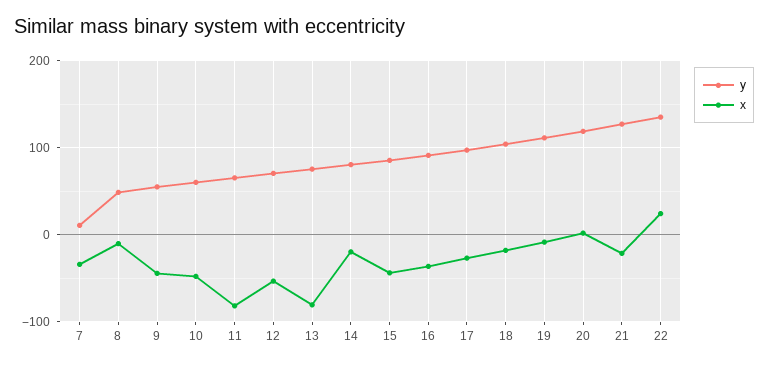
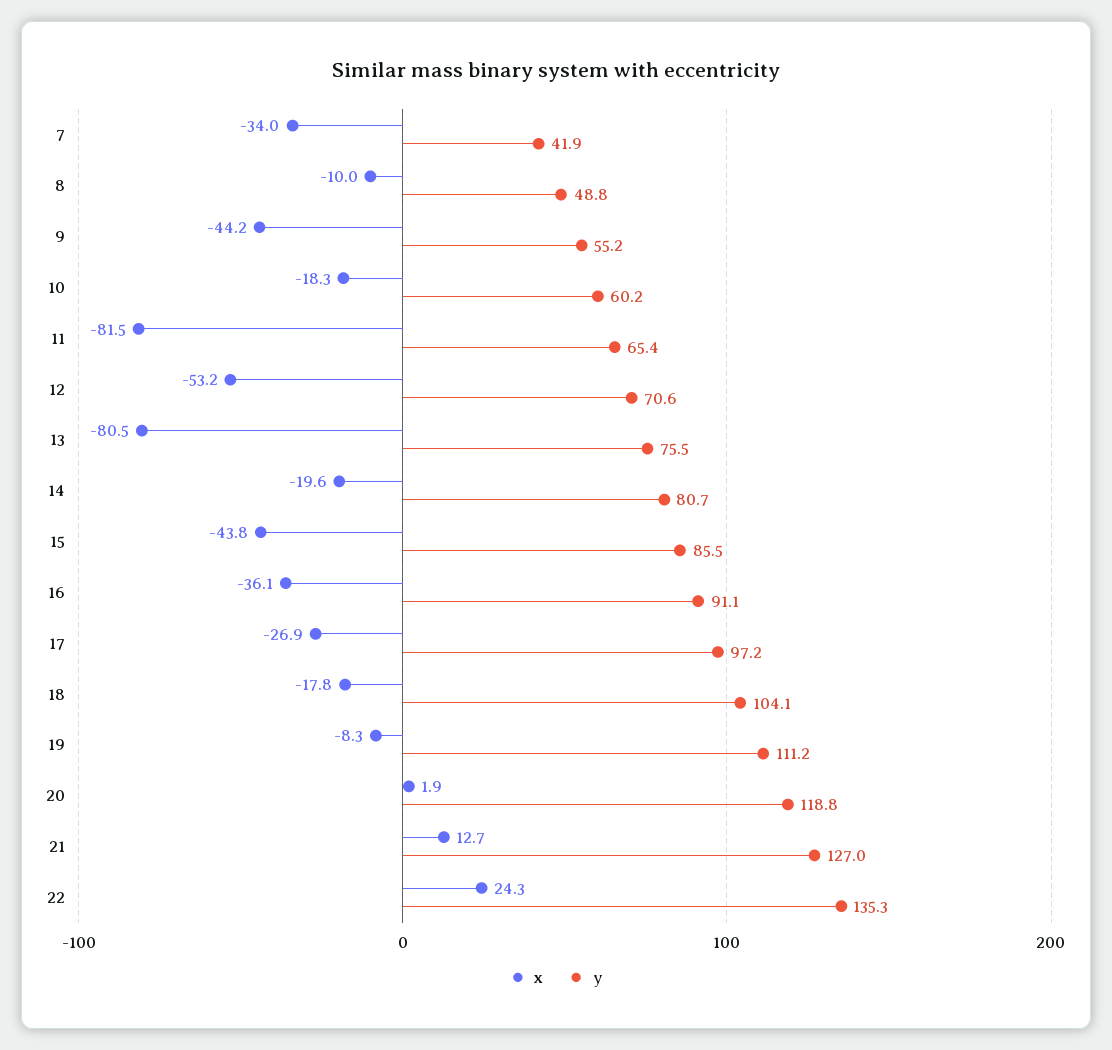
  {
    "y": {
-     "7": 10,
+     "7": 41.9,
      "8": 48.8,
      "9": 55.2,
      "10": 60.2,
      "11": 65.4,
      "12": 70.6,
      "13": 75.5,
      "14": 80.7,
      "15": 85.5,
      "16": 91.1,
      "17": 97.2,
      "18": 104.1,
      "19": 111.2,
      "20": 118.8,
      "21": 127,
      "22": 135.3
    },
    "x": {
      "7": -34,
      "8": -10,
      "9": -44.2,
-     "10": -50,
+     "10": -18.3,
      "11": -81.5,
      "12": -53.2,
      "13": -80.5,
      "14": -19.6,
      "15": -43.8,
      "16": -36.1,
      "17": -26.9,
      "18": -17.8,
      "19": -8.3,
      "20": 1.9,
-     "21": -20,
+     "21": 12.7,
      "22": 24.3
    }
  }

